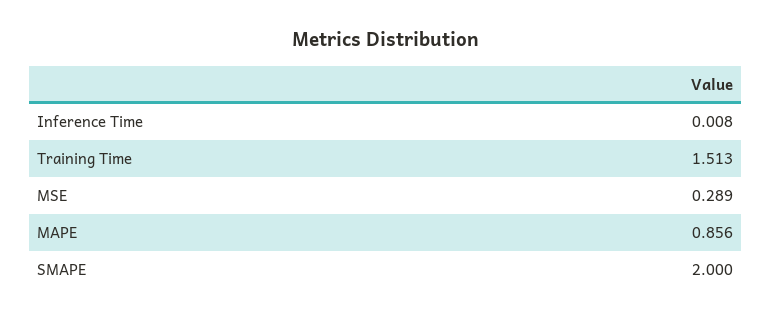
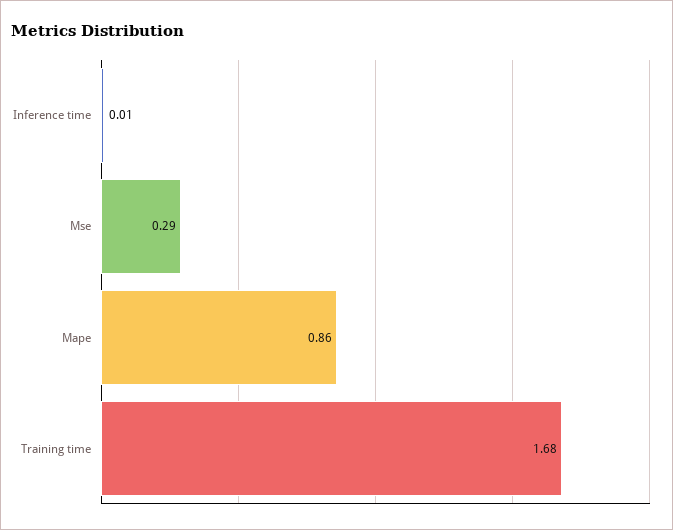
  {
    "Inference Time": 0.008,
-   "Training Time": 1.513,
+   "Training Time": 1.68,
    "MSE": 0.289,
-   "MAPE": 0.856,
+   "MAPE": 0.856
-   "SMAPE": 2
  }

